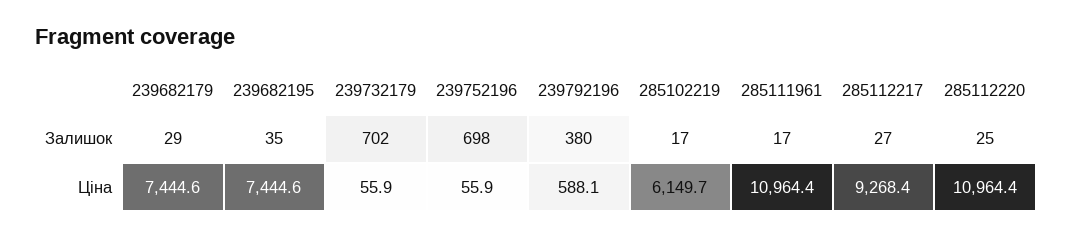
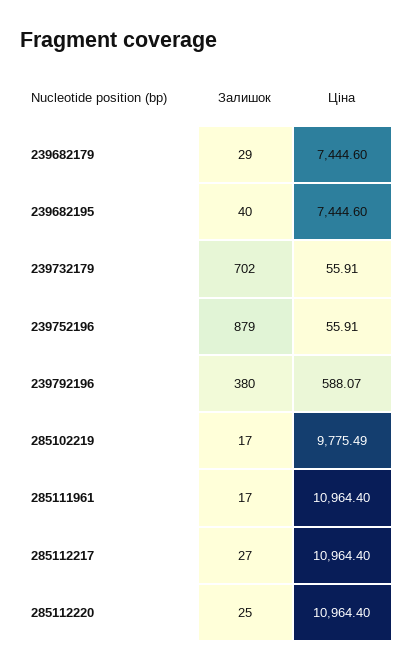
  {
    "239682179": {
      "Залишок": 29,
      "Ціна": 7444.6
    },
    "239682195": {
-     "Залишок": 35,
+     "Залишок": 40,
      "Ціна": 7444.6
    },
    "239732179": {
      "Залишок": 702,
      "Ціна": 55.91
    },
    "239752196": {
-     "Залишок": 698,
+     "Залишок": 879,
      "Ціна": 55.91
    },
    "239792196": {
      "Залишок": 380,
      "Ціна": 588.07
    },
    "285102219": {
      "Залишок": 17,
-     "Ціна": 6149.7
+     "Ціна": 9775.49
    },
    "285111961": {
      "Залишок": 17,
      "Ціна": 10964.4
    },
    "285112217": {
      "Залишок": 27,
-     "Ціна": 9268.4
+     "Ціна": 10964.4
    },
    "285112220": {
      "Залишок": 25,
      "Ціна": 10964.4
    }
  }

